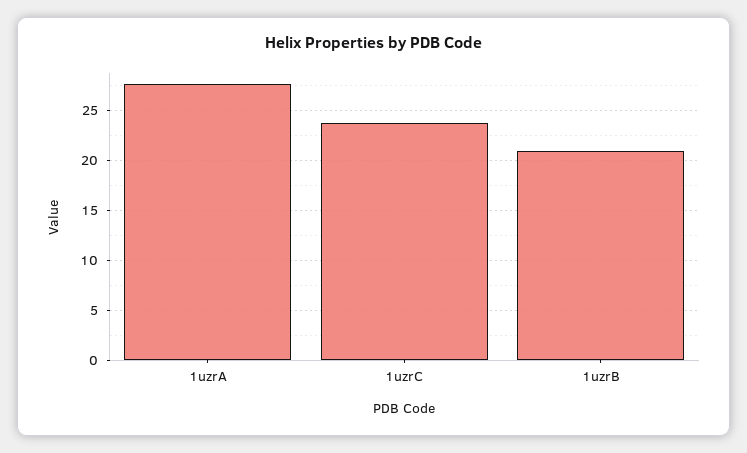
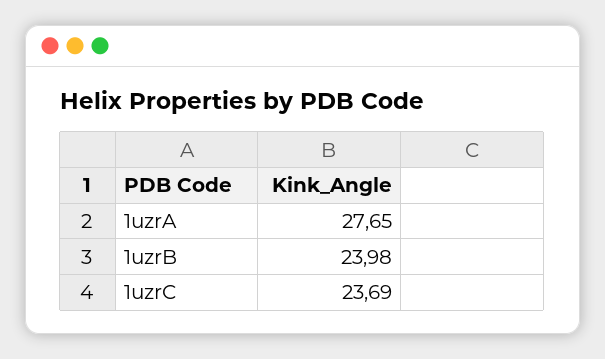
  {
    "1uzrA": 27.65,
    "1uzrC": 23.69,
-   "1uzrB": 21
+   "1uzrB": 23.98
  }

